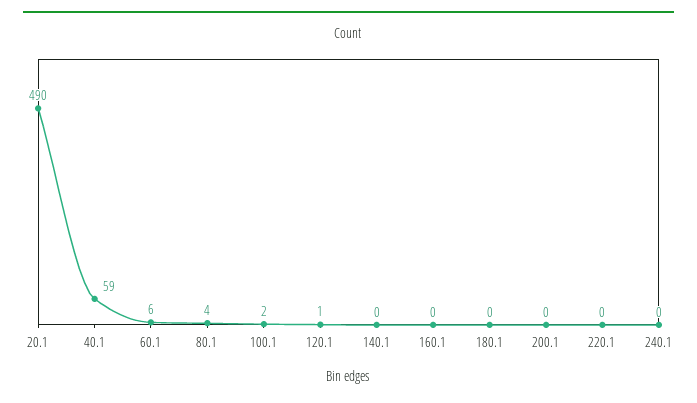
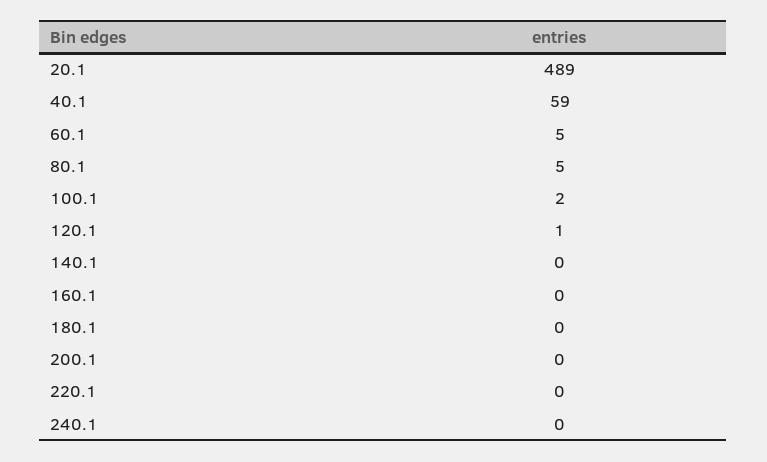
  {
-   "20.1": 490,
+   "20.1": 489,
    "40.1": 59,
-   "60.1": 6,
+   "60.1": 5,
-   "80.1": 4,
+   "80.1": 5,
    "100.1": 2,
    "120.1": 1,
    "140.1": 0,
    "160.1": 0,
    "180.1": 0,
    "200.1": 0,
    "220.1": 0,
    "240.1": 0
  }

